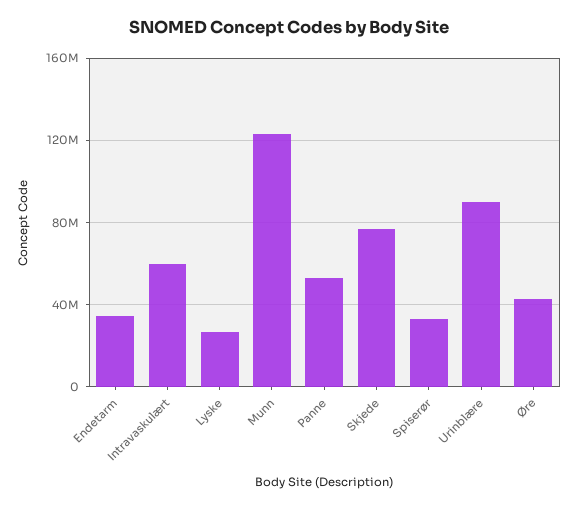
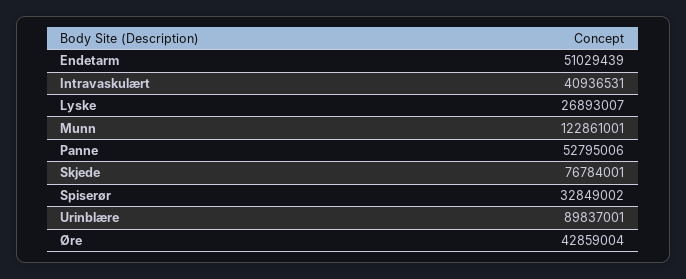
  {
-   "Endetarm": 35000000,
+   "Endetarm": 51029439,
-   "Intravaskulært": 60000000,
+   "Intravaskulært": 40936531,
    "Lyske": 26893007,
    "Munn": 122861001,
    "Panne": 52795006,
    "Skjede": 76784001,
    "Spiserør": 32849002,
    "Urinblære": 89837001,
    "Øre": 42859004
  }

